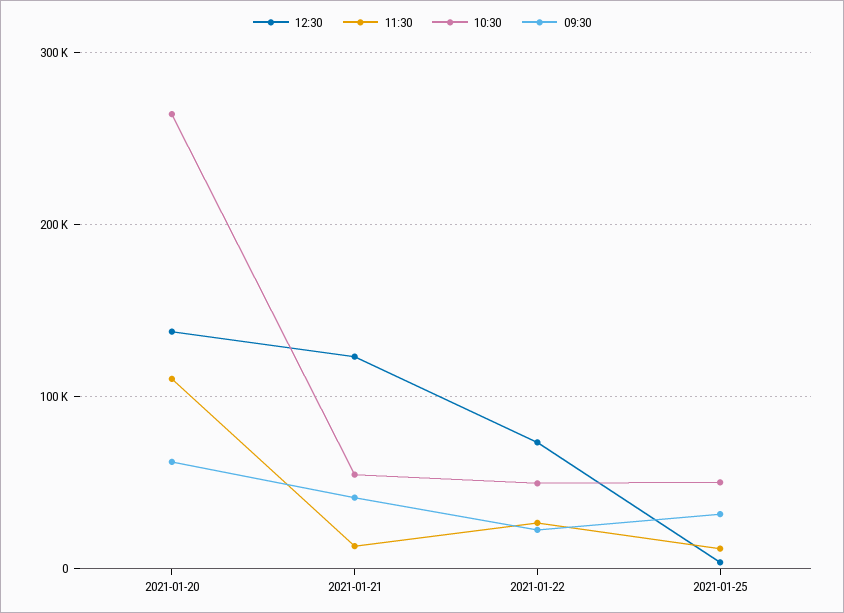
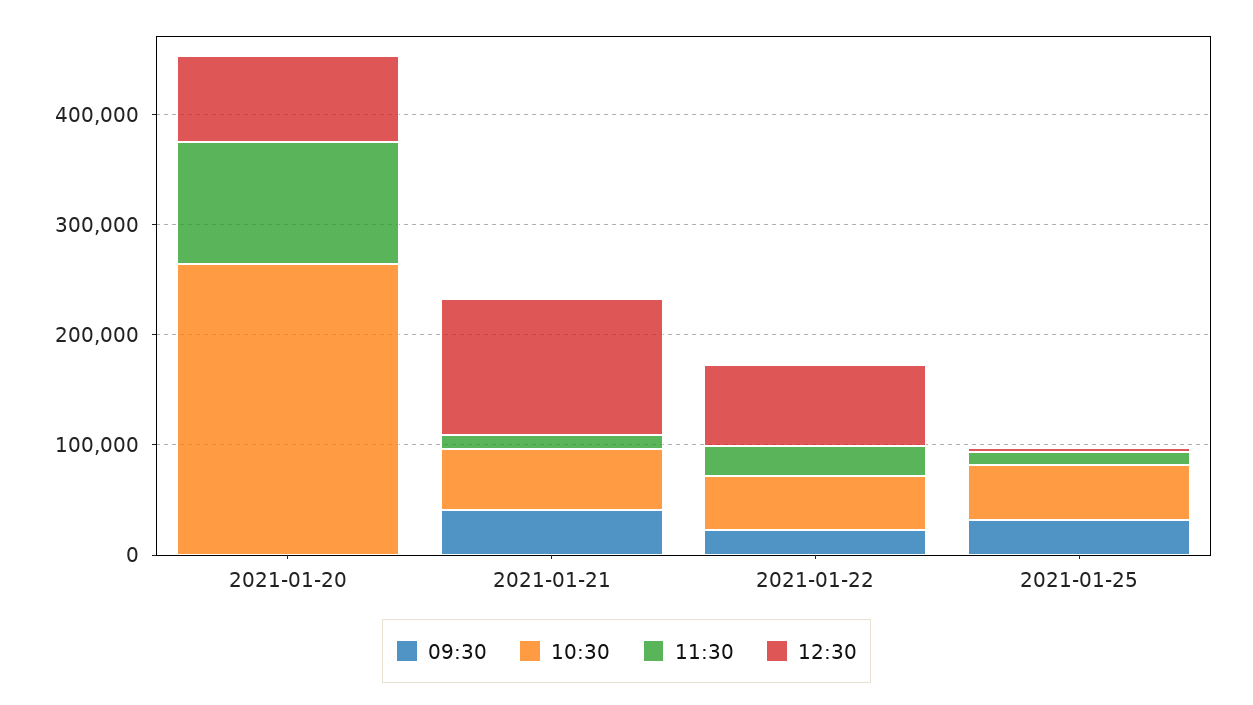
  {
    "12:30": {
-     "2021-01-20": 140000,
+     "2021-01-20": 80000,
      "2021-01-21": 120000,
      "2021-01-22": 70000,
      "2021-01-25": 0
    },
    "11:30": {
      "2021-01-20": 110000,
      "2021-01-21": 10000,
      "2021-01-22": 30000,
      "2021-01-25": 10000
    },
    "10:30": {
      "2021-01-20": 260000,
      "2021-01-21": 50000,
      "2021-01-22": 50000,
      "2021-01-25": 50000
    },
    "09:30": {
-     "2021-01-20": 60000,
+     "2021-01-20": 0,
      "2021-01-21": 40000,
      "2021-01-22": 20000,
      "2021-01-25": 30000
    }
  }

